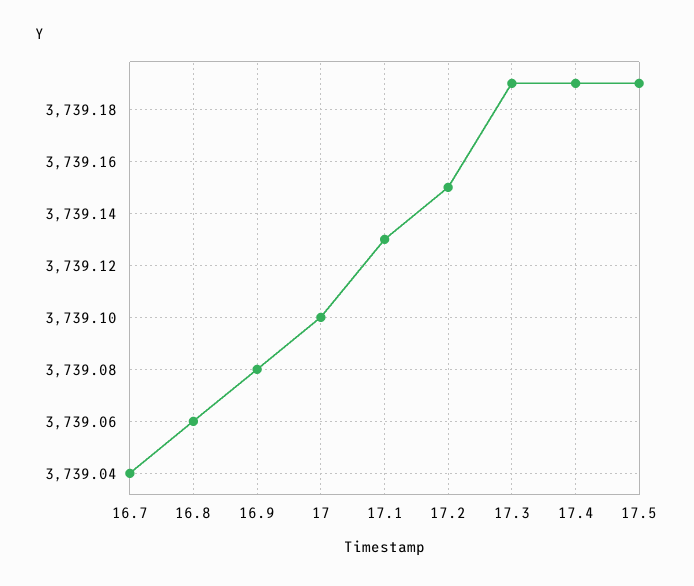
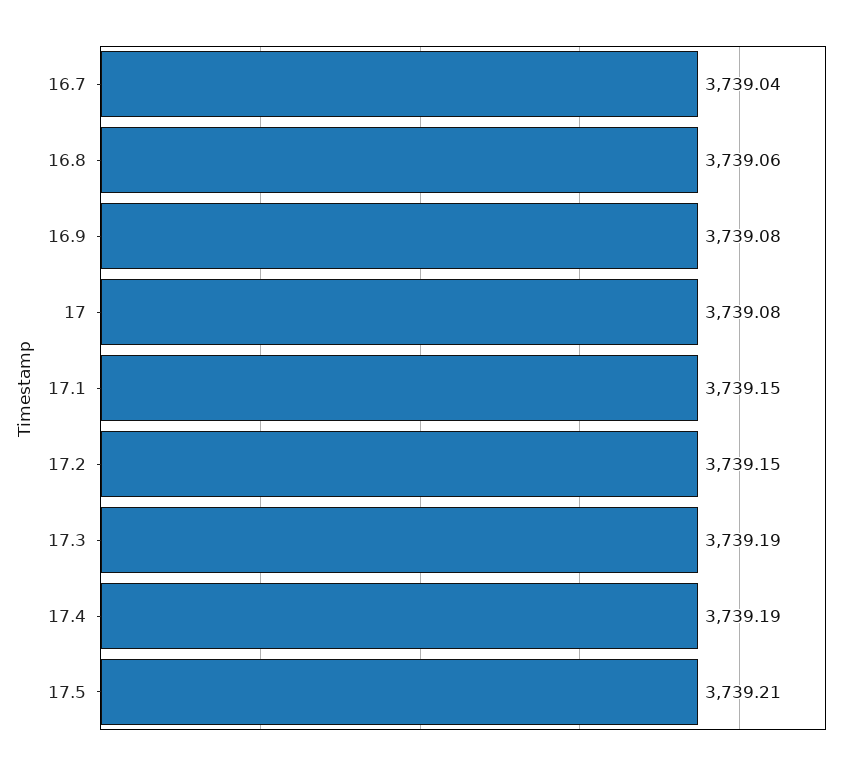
  {
    "16.7": 3739.04,
    "16.8": 3739.06,
    "16.9": 3739.08,
-   "17": 3739.1,
+   "17": 3739.08,
-   "17.1": 3739.13,
+   "17.1": 3739.15,
    "17.2": 3739.15,
    "17.3": 3739.19,
    "17.4": 3739.19,
-   "17.5": 3739.19
+   "17.5": 3739.21
  }

